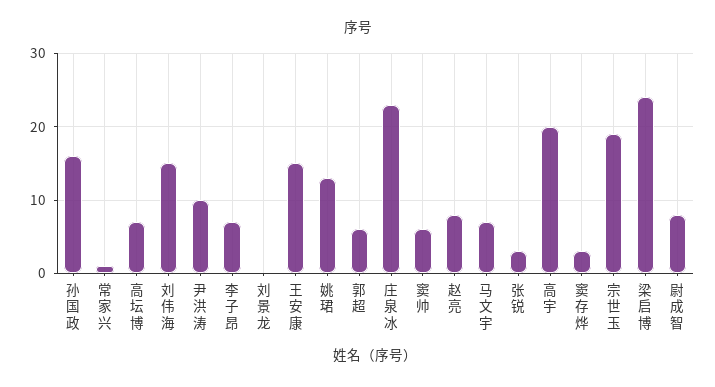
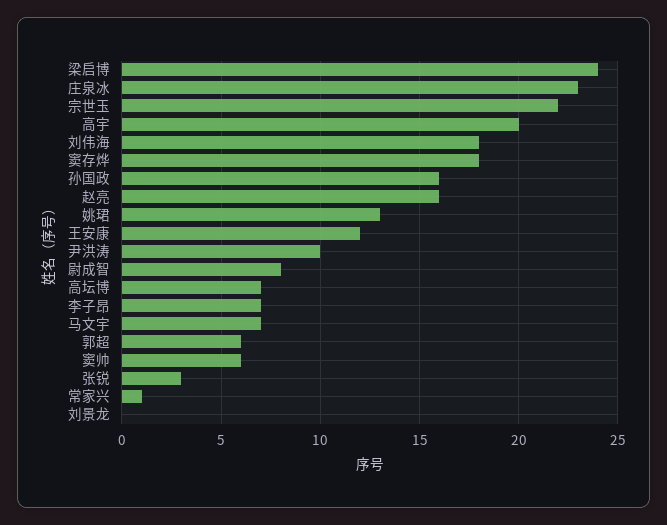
  {
    "孙国政": 16,
    "常家兴": 1,
    "高坛博": 7,
-   "刘伟海": 15,
+   "刘伟海": 18,
    "尹洪涛": 10,
    "李子昂": 7,
    "刘景龙": 0,
-   "王安康": 15,
+   "王安康": 12,
    "姚珺": 13,
    "郭超": 6,
    "庄泉冰": 23,
    "窦帅": 6,
-   "赵亮": 8,
+   "赵亮": 16,
    "马文宇": 7,
    "张锐": 3,
    "高宇": 20,
-   "窦存烨": 3,
+   "窦存烨": 18,
-   "宗世玉": 19,
+   "宗世玉": 22,
    "梁启博": 24,
    "尉成智": 8
  }

